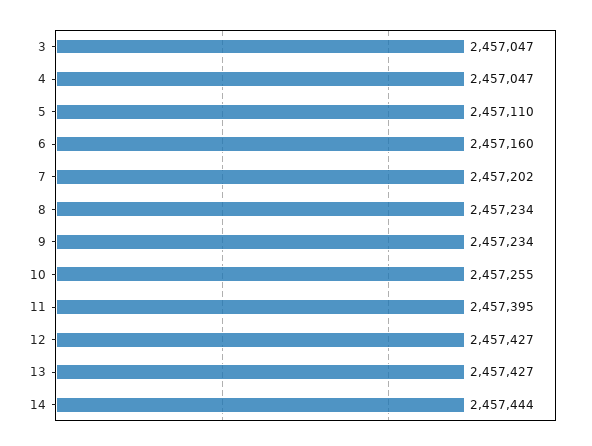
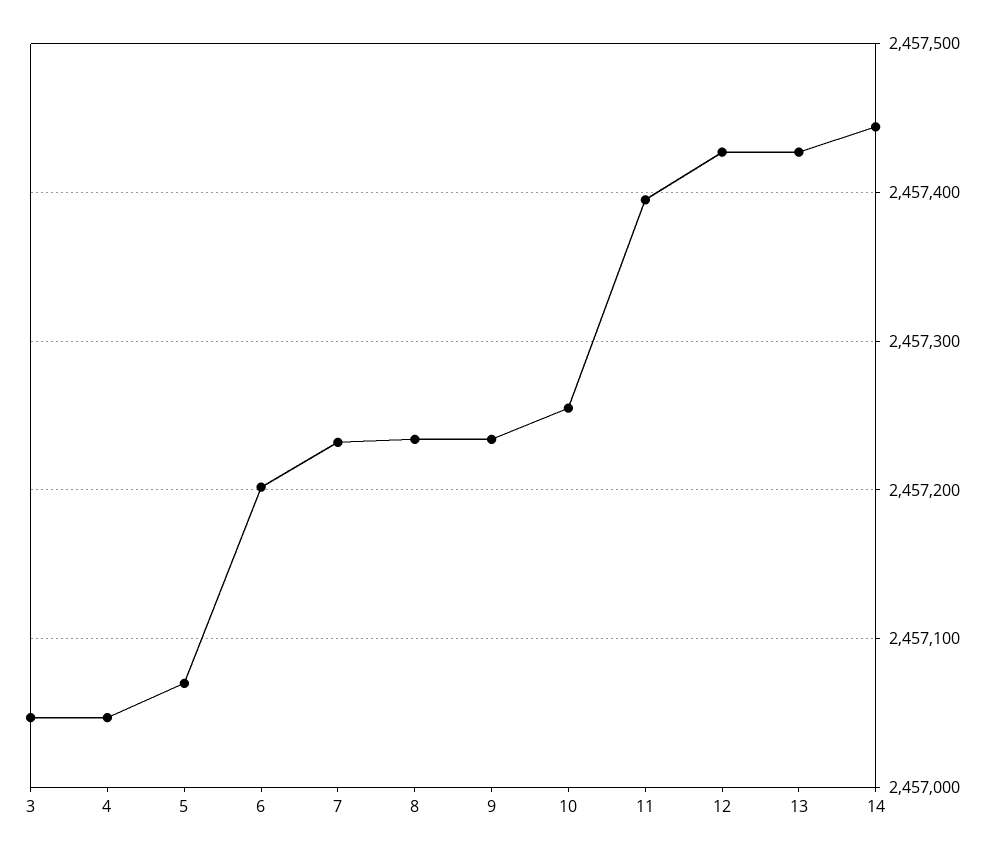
  {
    "3": 2457047,
    "4": 2457047,
-   "5": 2457110,
+   "5": 2457070,
-   "6": 2457160,
+   "6": 2457200,
-   "7": 2457202,
+   "7": 2457230,
    "8": 2457234,
    "9": 2457234,
    "10": 2457255,
    "11": 2457395,
    "12": 2457427,
    "13": 2457427,
    "14": 2457444
  }

